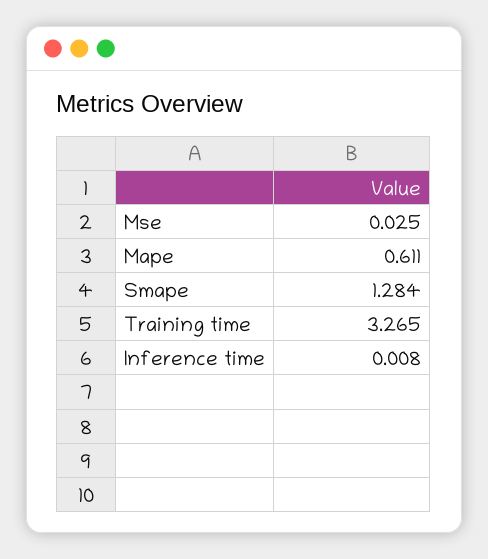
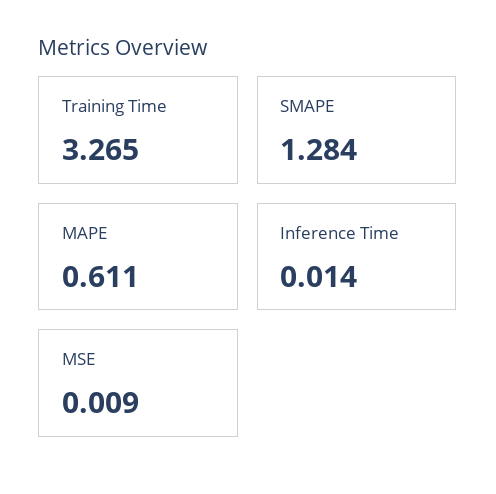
  {
-   "Mse": 0.025,
+   "Mse": 0.009,
    "Mape": 0.611,
    "Smape": 1.284,
    "Training time": 3.265,
-   "Inference time": 0.008
+   "Inference time": 0.014
  }

